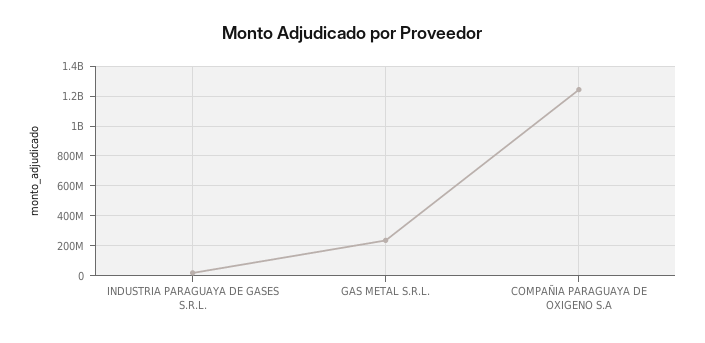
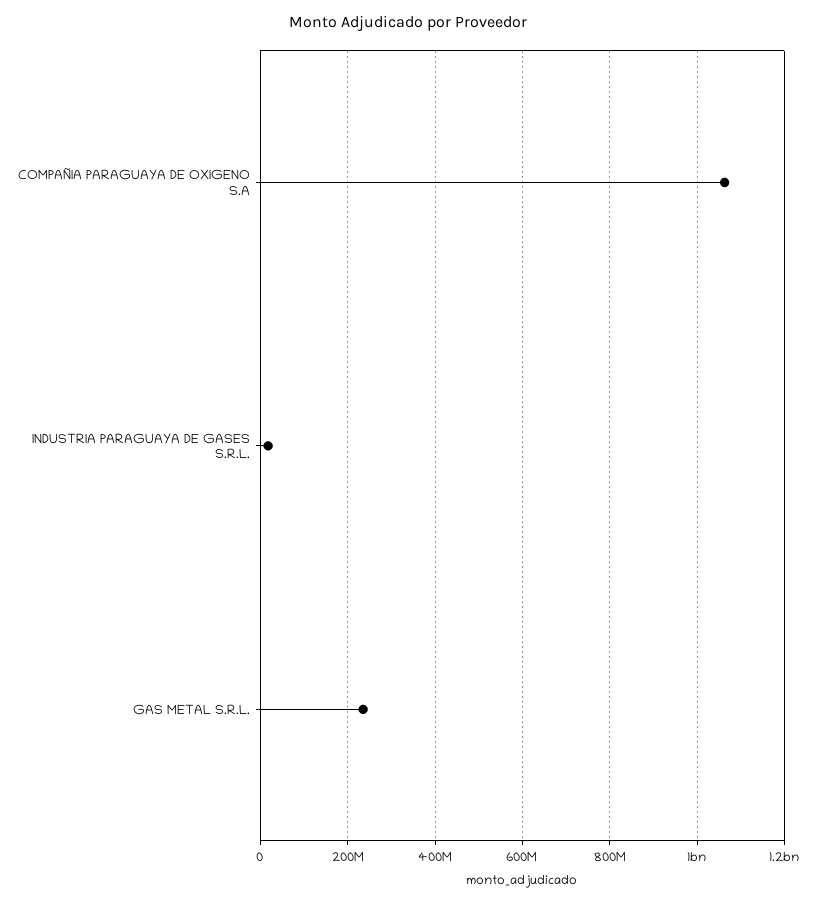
  {
    "INDUSTRIA PARAGUAYA DE GASES S.R.L.": 20000000,
    "GAS METAL S.R.L.": 240000000,
-   "COMPAÑIA PARAGUAYA DE OXIGENO S.A": 1250000000
+   "COMPAÑIA PARAGUAYA DE OXIGENO S.A": 1060000000
  }

